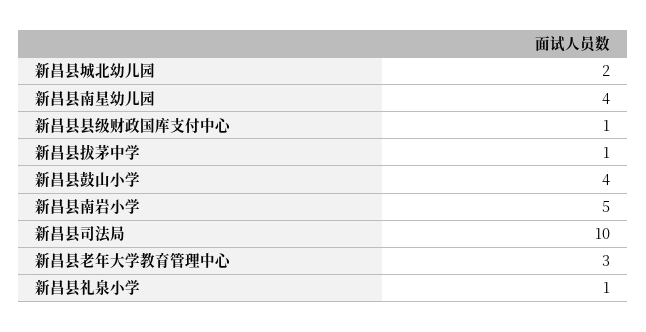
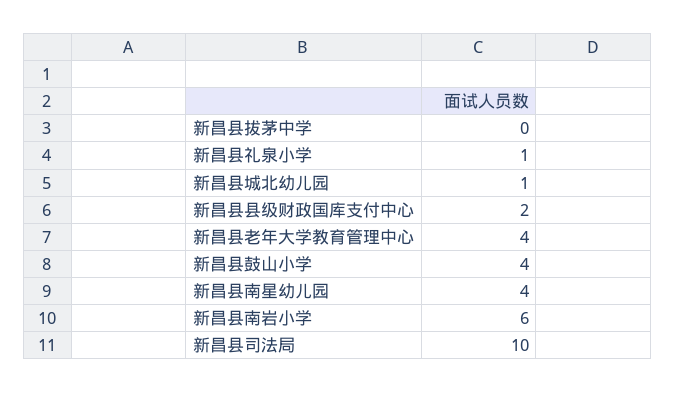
  {
-   "新昌县城北幼儿园": 2,
+   "新昌县城北幼儿园": 1,
    "新昌县南星幼儿园": 4,
-   "新昌县县级财政国库支付中心": 1,
+   "新昌县县级财政国库支付中心": 2,
-   "新昌县拔茅中学": 1,
+   "新昌县拔茅中学": 0,
    "新昌县鼓山小学": 4,
-   "新昌县南岩小学": 5,
+   "新昌县南岩小学": 6,
    "新昌县司法局": 10,
-   "新昌县老年大学教育管理中心": 3,
+   "新昌县老年大学教育管理中心": 4,
    "新昌县礼泉小学": 1
  }

